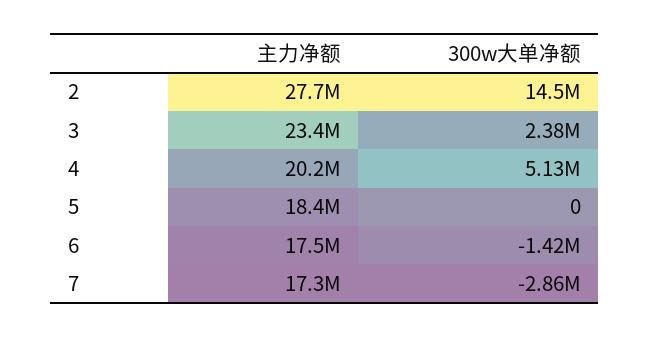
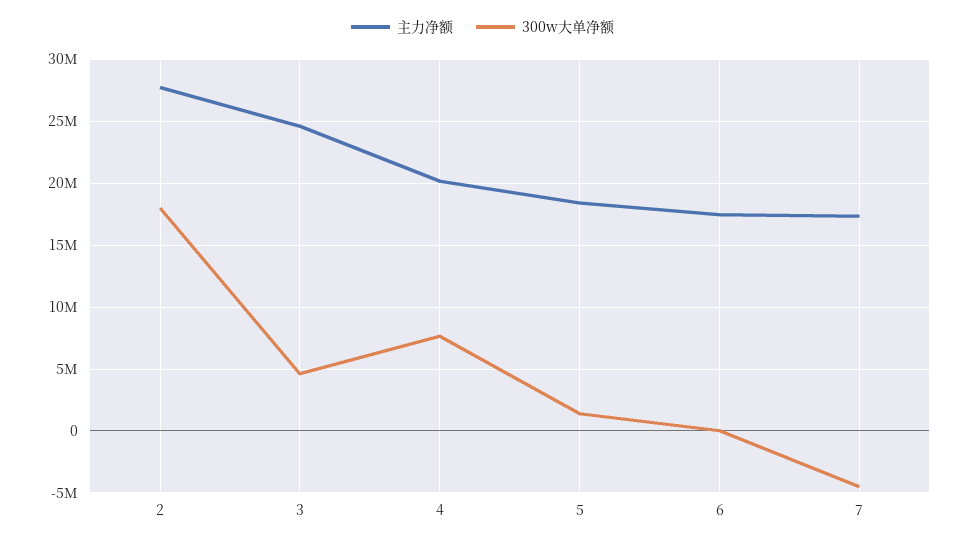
  {
    "主力净额": {
      "2": 27700000,
-     "3": 23400000,
+     "3": 24500000,
      "4": 20200000,
      "5": 18400000,
      "6": 17500000,
      "7": 17300000
    },
    "300w大单净额": {
-     "2": 14500000,
+     "2": 18000000,
-     "3": 2380000,
+     "3": 4500000,
-     "4": 5130000,
+     "4": 7500000,
-     "5": 0,
+     "5": 1500000,
-     "6": -1420000,
+     "6": 0,
-     "7": -2860000
+     "7": -4500000
    }
  }

